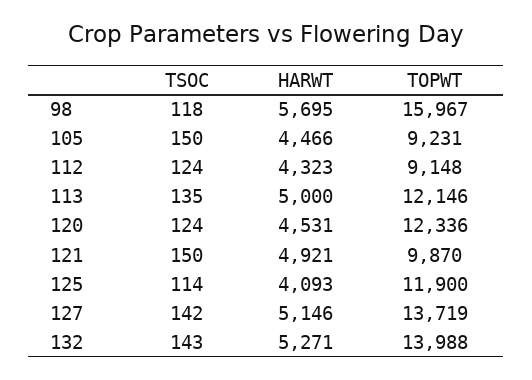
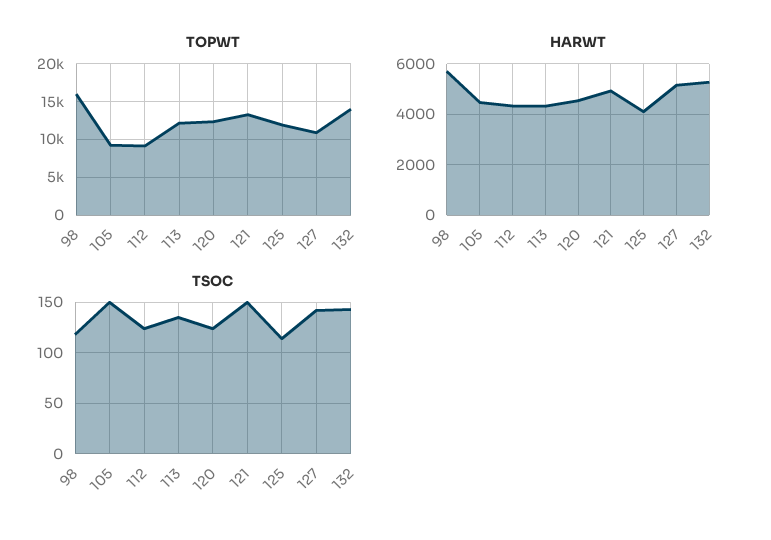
  {
    "TSOC": {
      "98": 118,
      "105": 150,
      "112": 124,
      "113": 135,
      "120": 124,
      "121": 150,
      "125": 114,
      "127": 142,
      "132": 143
    },
    "HARWT": {
      "98": 5695,
      "105": 4466,
      "112": 4323,
-     "113": 5000,
+     "113": 4250,
      "120": 4531,
      "121": 4921,
      "125": 4093,
      "127": 5146,
      "132": 5271
    },
    "TOPWT": {
      "98": 15967,
      "105": 9231,
      "112": 9148,
      "113": 12146,
      "120": 12336,
-     "121": 9870,
+     "121": 13000,
      "125": 11900,
-     "127": 13719,
+     "127": 11000,
      "132": 13988
    }
  }

